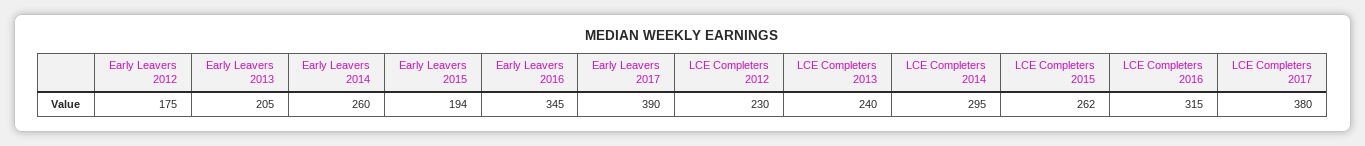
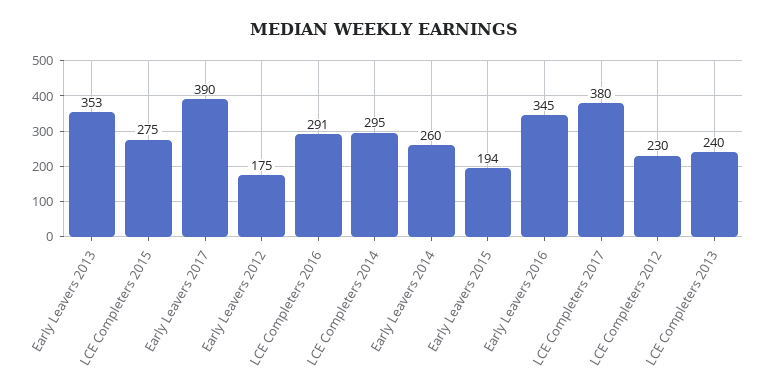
  {
    "Early Leavers 2012": 175,
-   "Early Leavers 2013": 205,
+   "Early Leavers 2013": 353,
    "Early Leavers 2014": 260,
    "Early Leavers 2015": 194,
    "Early Leavers 2016": 345,
    "Early Leavers 2017": 390,
    "LCE Completers 2012": 230,
    "LCE Completers 2013": 240,
    "LCE Completers 2014": 295,
-   "LCE Completers 2015": 262,
+   "LCE Completers 2015": 275,
-   "LCE Completers 2016": 315,
+   "LCE Completers 2016": 291,
    "LCE Completers 2017": 380
  }

